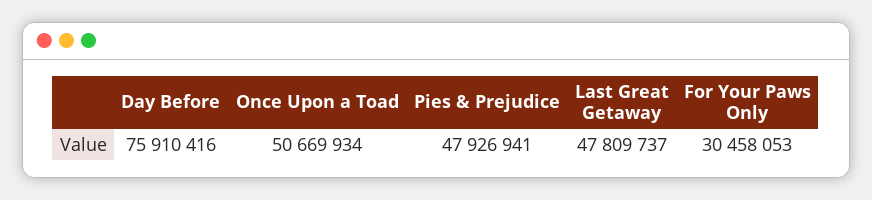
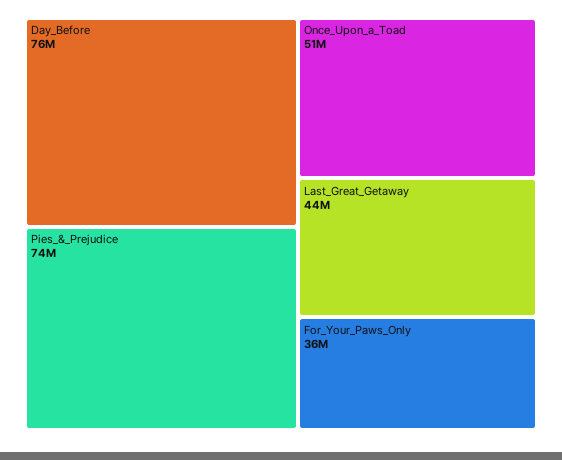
  {
    "Day Before": 75910416,
    "Once Upon a Toad": 50669934,
-   "Pies & Prejudice": 47926941,
+   "Pies & Prejudice": 74000000,
-   "Last Great Getaway": 47809737,
+   "Last Great Getaway": 44000000,
-   "For Your Paws Only": 30458053
+   "For Your Paws Only": 36000000
  }

